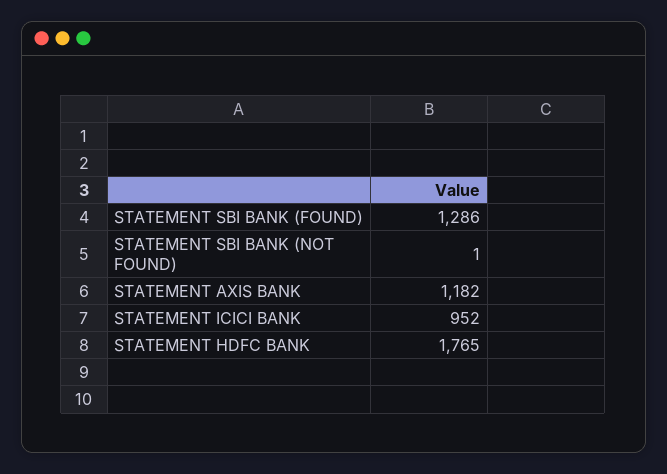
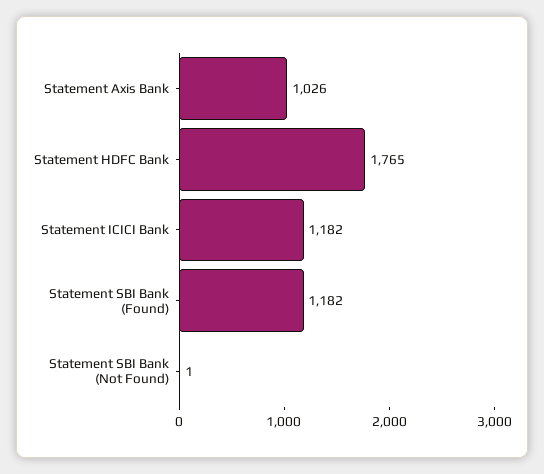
  {
-   "STATEMENT SBI BANK (FOUND)": 1286,
+   "STATEMENT SBI BANK (FOUND)": 1182,
    "STATEMENT SBI BANK (NOT FOUND)": 1,
-   "STATEMENT AXIS BANK": 1182,
+   "STATEMENT AXIS BANK": 1026,
-   "STATEMENT ICICI BANK": 952,
+   "STATEMENT ICICI BANK": 1182,
    "STATEMENT HDFC BANK": 1765
  }

